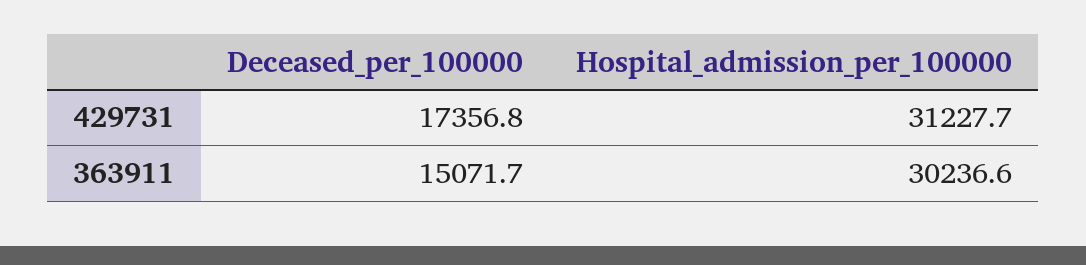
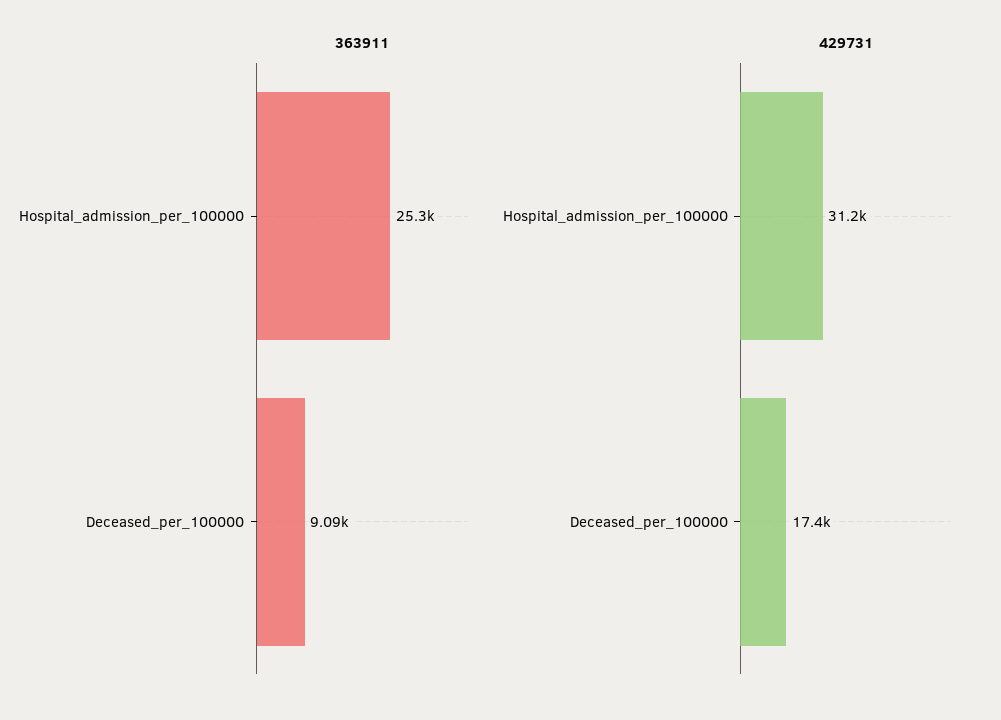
  {
    "429731": {
      "Deceased_per_100000": 17356.8,
      "Hospital_admission_per_100000": 31227.7
    },
    "363911": {
-     "Deceased_per_100000": 15071.7,
+     "Deceased_per_100000": 9090,
-     "Hospital_admission_per_100000": 30236.6
+     "Hospital_admission_per_100000": 25300
    }
  }

